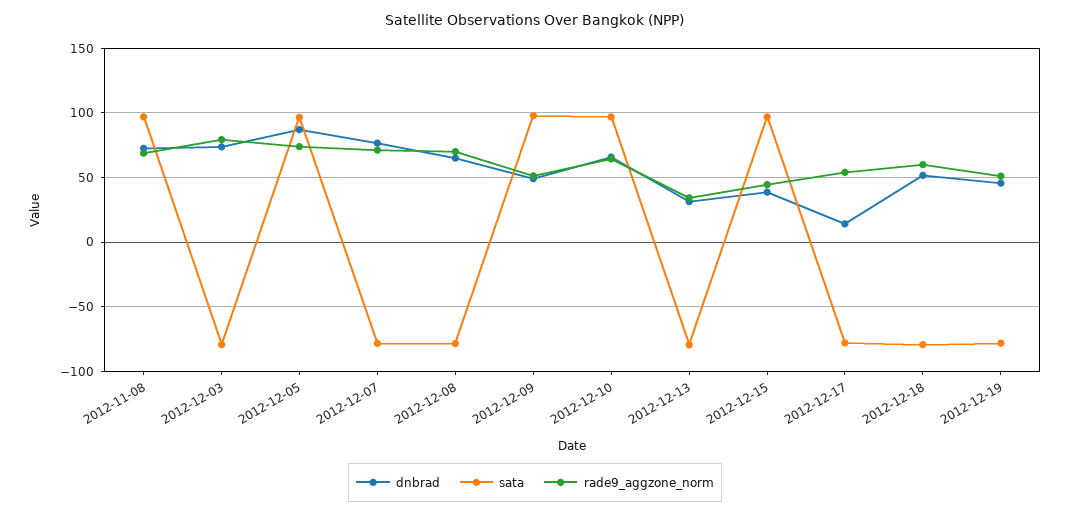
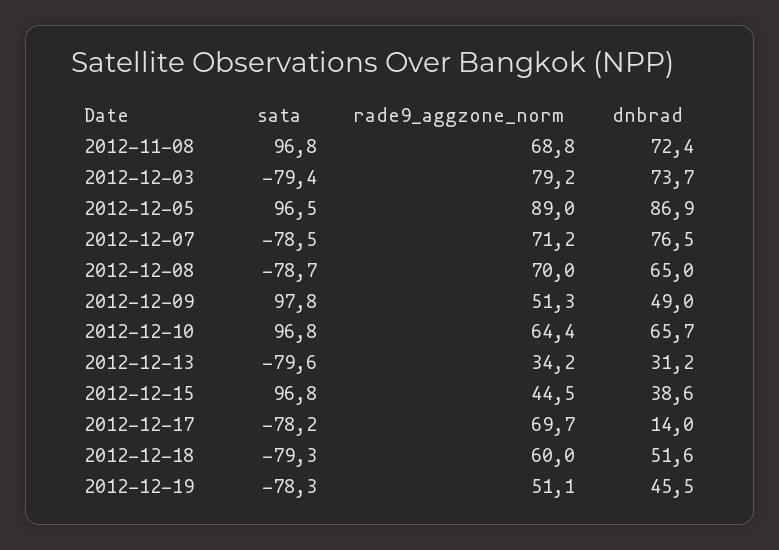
  {
    "dnbrad": {
      "2012-11-08": 72.4,
      "2012-12-03": 73.7,
      "2012-12-05": 86.9,
      "2012-12-07": 76.5,
      "2012-12-08": 65,
      "2012-12-09": 49,
      "2012-12-10": 65.7,
      "2012-12-13": 31.2,
      "2012-12-15": 38.6,
      "2012-12-17": 14,
      "2012-12-18": 51.6,
      "2012-12-19": 45.5
    },
    "sata": {
      "2012-11-08": 96.8,
      "2012-12-03": -79.4,
      "2012-12-05": 96.5,
      "2012-12-07": -78.5,
      "2012-12-08": -78.7,
      "2012-12-09": 97.8,
      "2012-12-10": 96.8,
      "2012-12-13": -79.6,
      "2012-12-15": 96.8,
      "2012-12-17": -78.2,
      "2012-12-18": -79.3,
      "2012-12-19": -78.3
    },
    "rade9_aggzone_norm": {
      "2012-11-08": 68.8,
      "2012-12-03": 79.2,
-     "2012-12-05": 75,
+     "2012-12-05": 89,
      "2012-12-07": 71.2,
      "2012-12-08": 70,
      "2012-12-09": 51.3,
      "2012-12-10": 64.4,
      "2012-12-13": 34.2,
      "2012-12-15": 44.5,
-     "2012-12-17": 55,
+     "2012-12-17": 69.7,
      "2012-12-18": 60,
      "2012-12-19": 51.1
    }
  }

